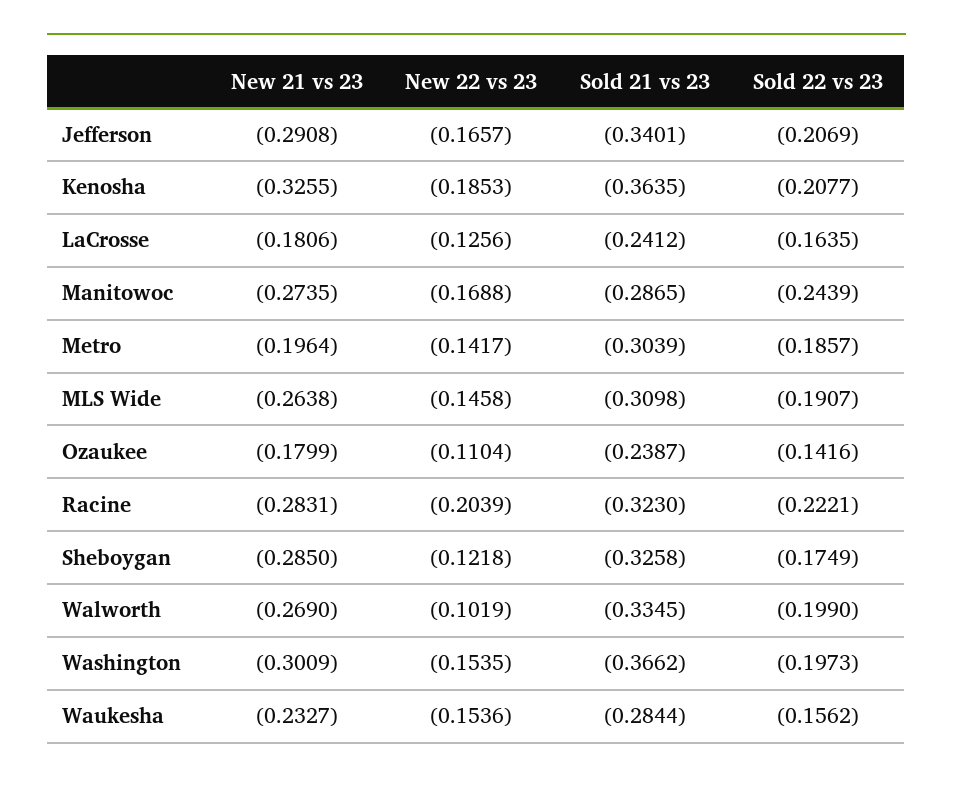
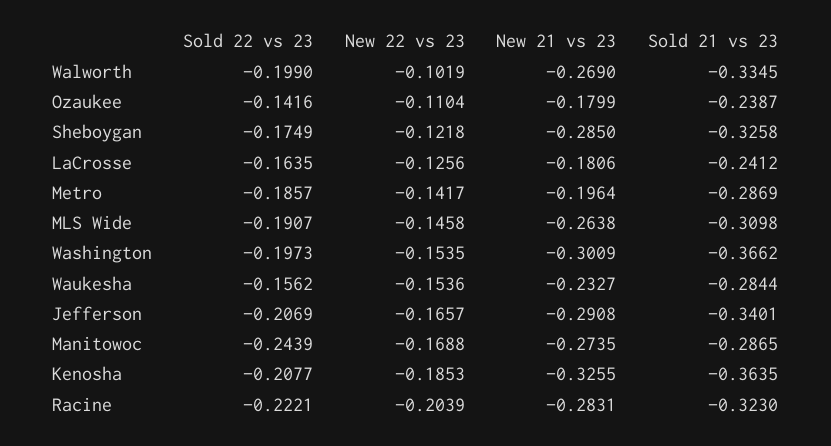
  {
    "New 21 vs 23": {
      "Jefferson": -0.2908,
      "Kenosha": -0.3255,
      "LaCrosse": -0.1806,
      "Manitowoc": -0.2735,
      "Metro": -0.1964,
      "MLS Wide": -0.2638,
      "Ozaukee": -0.1799,
      "Racine": -0.2831,
      "Sheboygan": -0.285,
      "Walworth": -0.269,
      "Washington": -0.3009,
      "Waukesha": -0.2327
    },
    "New 22 vs 23": {
      "Jefferson": -0.1657,
      "Kenosha": -0.1853,
      "LaCrosse": -0.1256,
      "Manitowoc": -0.1688,
      "Metro": -0.1417,
      "MLS Wide": -0.1458,
      "Ozaukee": -0.1104,
      "Racine": -0.2039,
      "Sheboygan": -0.1218,
      "Walworth": -0.1019,
      "Washington": -0.1535,
      "Waukesha": -0.1536
    },
    "Sold 21 vs 23": {
      "Jefferson": -0.3401,
      "Kenosha": -0.3635,
      "LaCrosse": -0.2412,
      "Manitowoc": -0.2865,
-     "Metro": -0.3039,
+     "Metro": -0.2869,
      "MLS Wide": -0.3098,
      "Ozaukee": -0.2387,
      "Racine": -0.323,
      "Sheboygan": -0.3258,
      "Walworth": -0.3345,
      "Washington": -0.3662,
      "Waukesha": -0.2844
    },
    "Sold 22 vs 23": {
      "Jefferson": -0.2069,
      "Kenosha": -0.2077,
      "LaCrosse": -0.1635,
      "Manitowoc": -0.2439,
      "Metro": -0.1857,
      "MLS Wide": -0.1907,
      "Ozaukee": -0.1416,
      "Racine": -0.2221,
      "Sheboygan": -0.1749,
      "Walworth": -0.199,
      "Washington": -0.1973,
      "Waukesha": -0.1562
    }
  }

